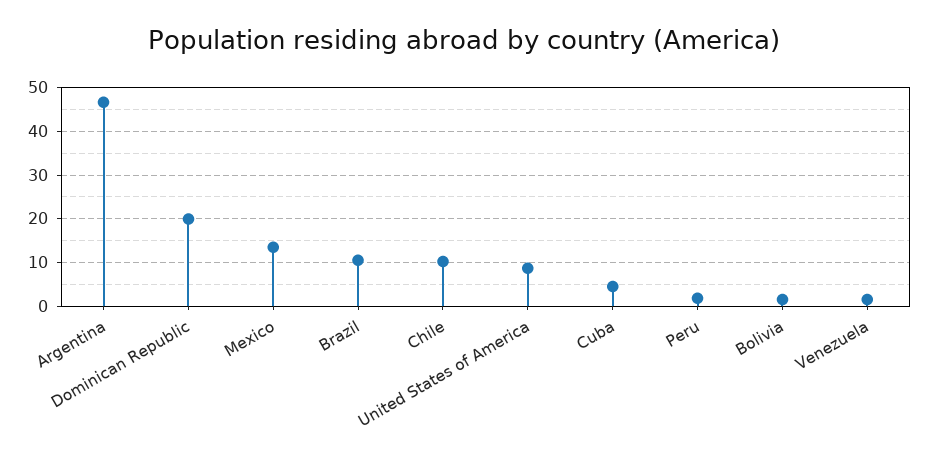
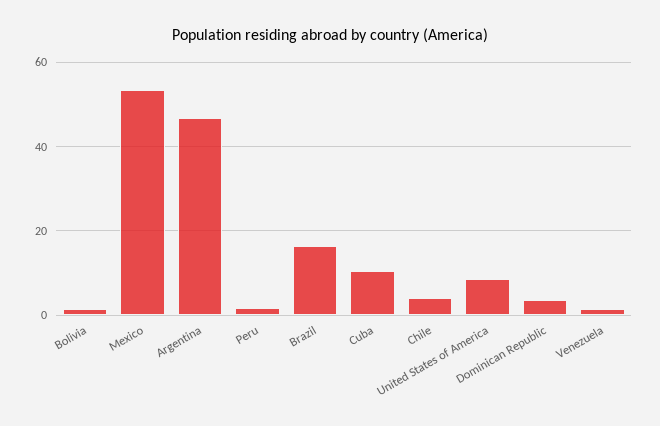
  {
    "Argentina": 46,
-   "Dominican Republic": 20,
+   "Dominican Republic": 4,
-   "Mexico": 14,
+   "Mexico": 54,
-   "Brazil": 10,
+   "Brazil": 16,
-   "Chile": 10,
+   "Chile": 4,
    "United States of America": 8,
-   "Cuba": 4,
+   "Cuba": 10,
    "Peru": 2,
    "Bolivia": 2,
    "Venezuela": 2
  }

